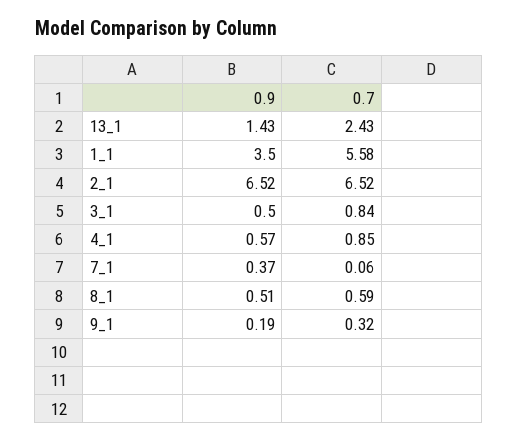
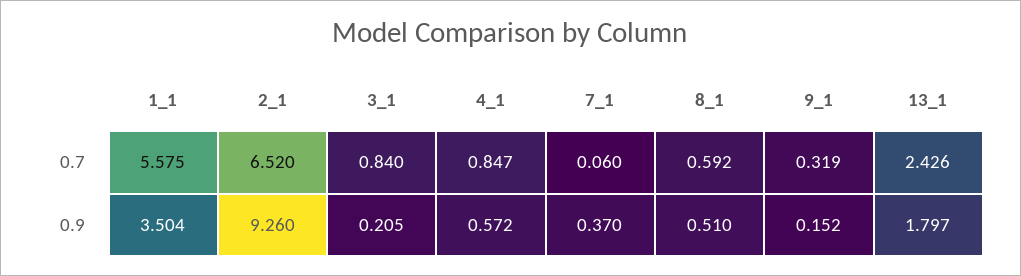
  {
    "0.9": {
-     "13_1": 1.43,
+     "13_1": 1.797,
      "1_1": 3.504,
-     "2_1": 6.52,
+     "2_1": 9.26,
-     "3_1": 0.5,
+     "3_1": 0.205,
      "4_1": 0.572,
      "7_1": 0.37,
      "8_1": 0.51,
-     "9_1": 0.19
+     "9_1": 0.152
    },
    "0.7": {
      "13_1": 2.426,
      "1_1": 5.575,
      "2_1": 6.52,
      "3_1": 0.84,
      "4_1": 0.847,
      "7_1": 0.06,
      "8_1": 0.592,
      "9_1": 0.319
    }
  }

